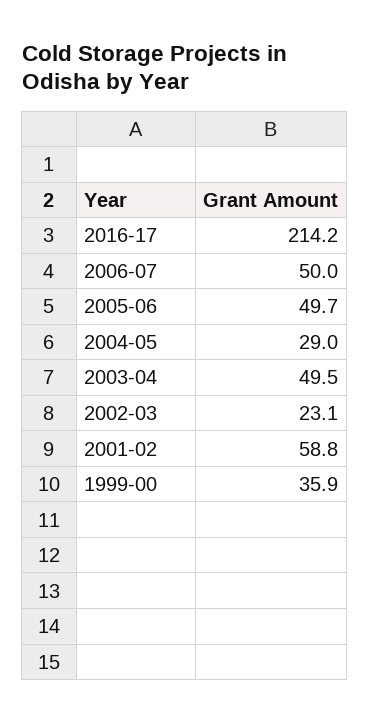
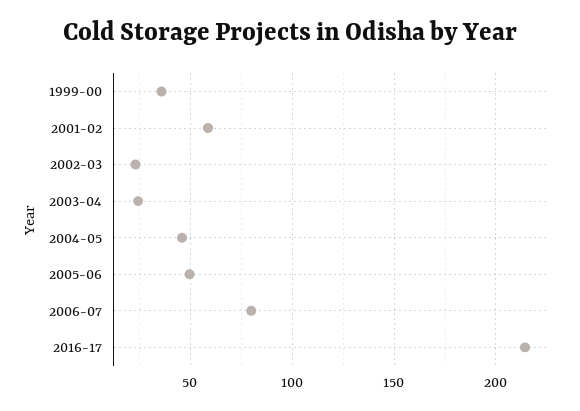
  {
    "2016-17": 214.2,
-   "2006-07": 50,
+   "2006-07": 80,
    "2005-06": 49.7,
-   "2004-05": 29,
+   "2004-05": 45,
-   "2003-04": 49.5,
+   "2003-04": 25,
    "2002-03": 23.1,
    "2001-02": 58.8,
    "1999-00": 35.9
  }

